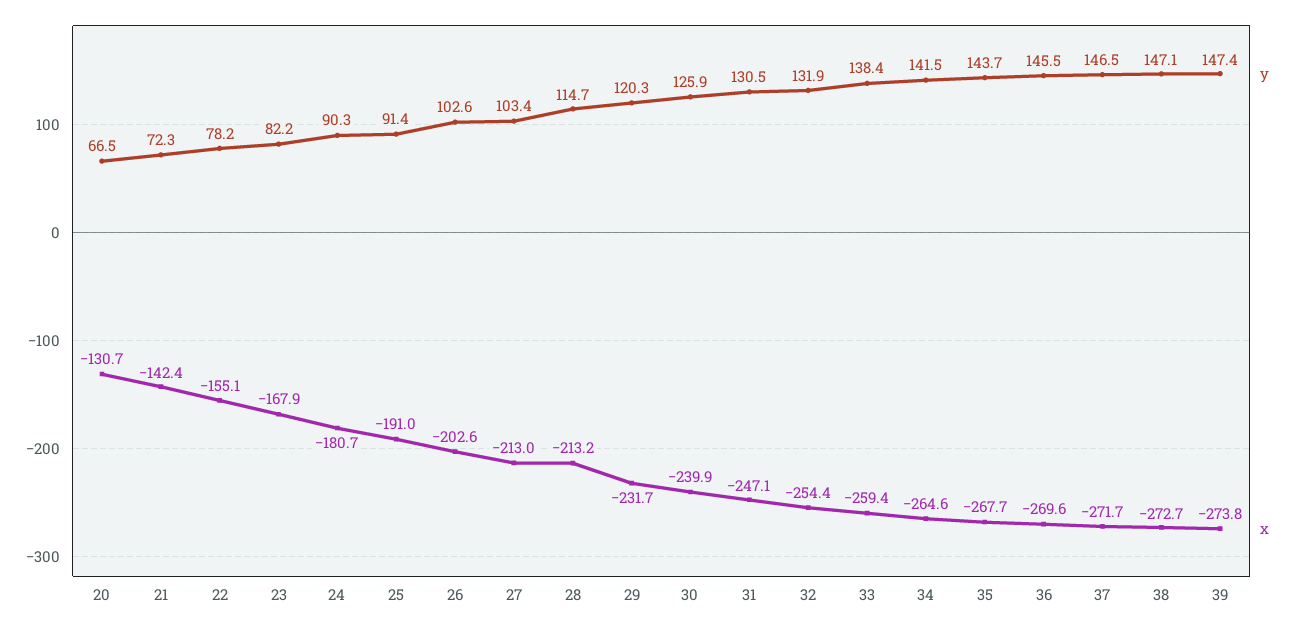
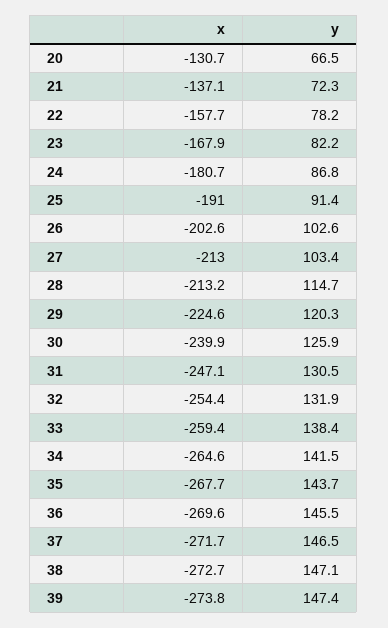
  {
    "y": {
      "20": 66.5,
      "21": 72.3,
      "22": 78.2,
      "23": 82.2,
-     "24": 90.3,
+     "24": 86.8,
      "25": 91.4,
      "26": 102.6,
      "27": 103.4,
      "28": 114.7,
      "29": 120.3,
      "30": 125.9,
      "31": 130.5,
      "32": 131.9,
      "33": 138.4,
      "34": 141.5,
      "35": 143.7,
      "36": 145.5,
      "37": 146.5,
      "38": 147.1,
      "39": 147.4
    },
    "x": {
      "20": -130.7,
-     "21": -142.4,
+     "21": -137.1,
-     "22": -155.1,
+     "22": -157.7,
      "23": -167.9,
      "24": -180.7,
      "25": -191,
      "26": -202.6,
      "27": -213,
      "28": -213.2,
-     "29": -231.7,
+     "29": -224.6,
      "30": -239.9,
      "31": -247.1,
      "32": -254.4,
      "33": -259.4,
      "34": -264.6,
      "35": -267.7,
      "36": -269.6,
      "37": -271.7,
      "38": -272.7,
      "39": -273.8
    }
  }

